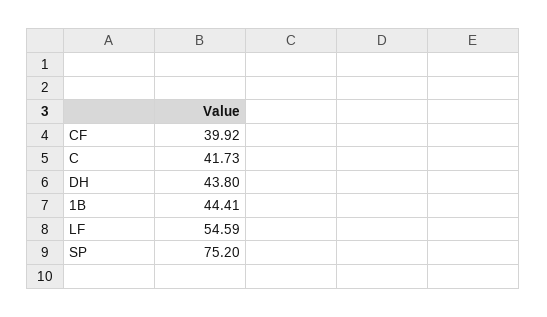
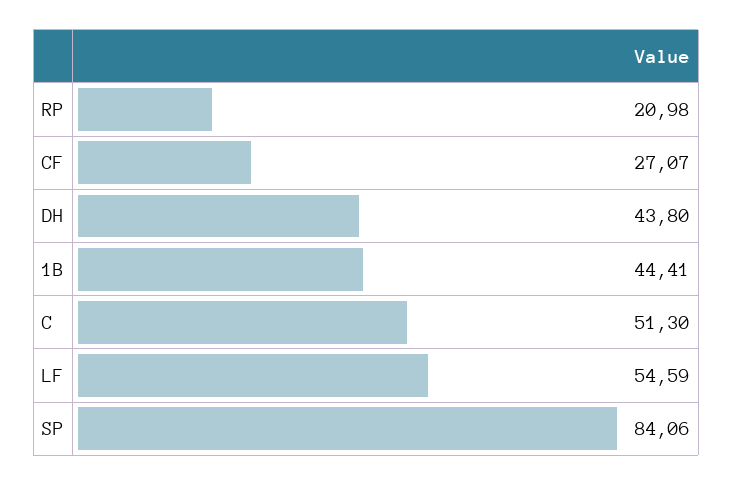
  {
-   "CF": 39.92,
+   "CF": 27.07,
-   "C": 41.73,
+   "C": 51.3,
    "DH": 43.8,
    "1B": 44.41,
    "LF": 54.59,
-   "SP": 75.2
+   "SP": 84.06,
+   "RP": 20.98
  }

